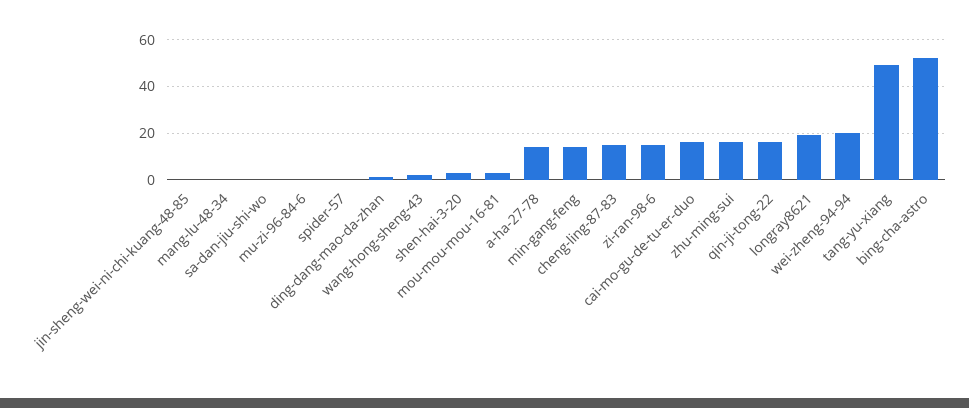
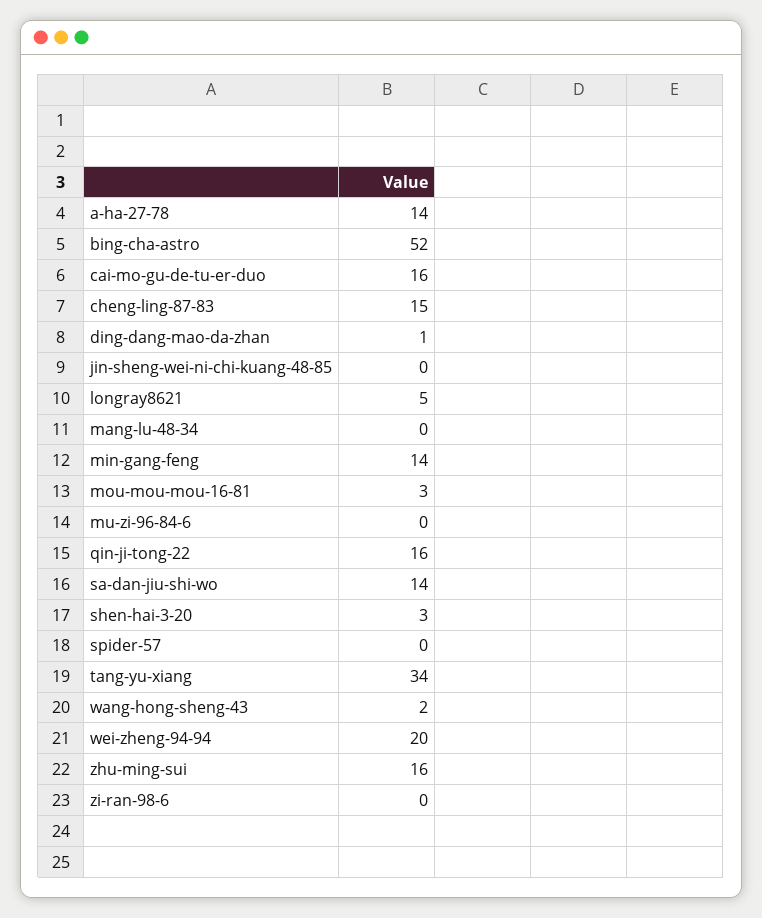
  {
    "jin-sheng-wei-ni-chi-kuang-48-85": 0,
    "mang-lu-48-34": 0,
-   "sa-dan-jiu-shi-wo": 0,
+   "sa-dan-jiu-shi-wo": 14,
    "mu-zi-96-84-6": 0,
    "spider-57": 0,
    "ding-dang-mao-da-zhan": 1,
    "wang-hong-sheng-43": 2,
    "shen-hai-3-20": 3,
    "mou-mou-mou-16-81": 3,
    "a-ha-27-78": 14,
    "min-gang-feng": 14,
    "cheng-ling-87-83": 15,
-   "zi-ran-98-6": 15,
+   "zi-ran-98-6": 0,
    "cai-mo-gu-de-tu-er-duo": 16,
    "zhu-ming-sui": 16,
    "qin-ji-tong-22": 16,
-   "longray8621": 20,
+   "longray8621": 5,
    "wei-zheng-94-94": 20,
-   "tang-yu-xiang": 50,
+   "tang-yu-xiang": 34,
    "bing-cha-astro": 52
  }

